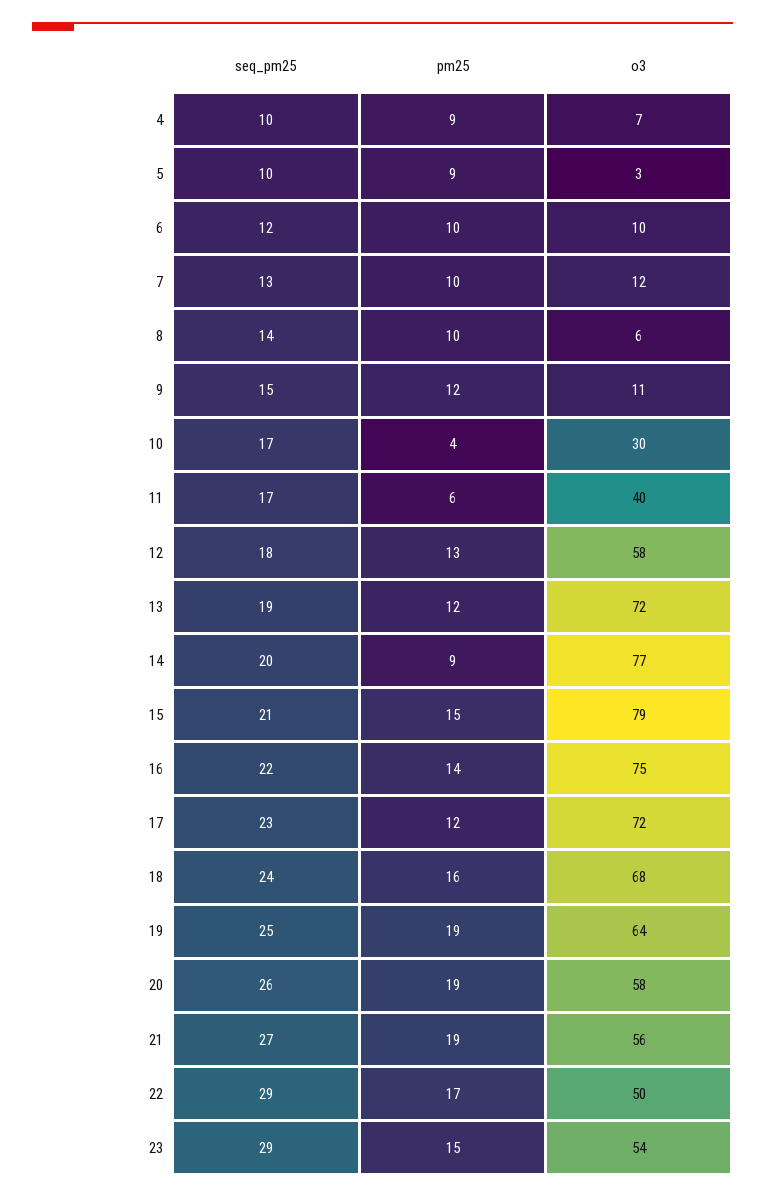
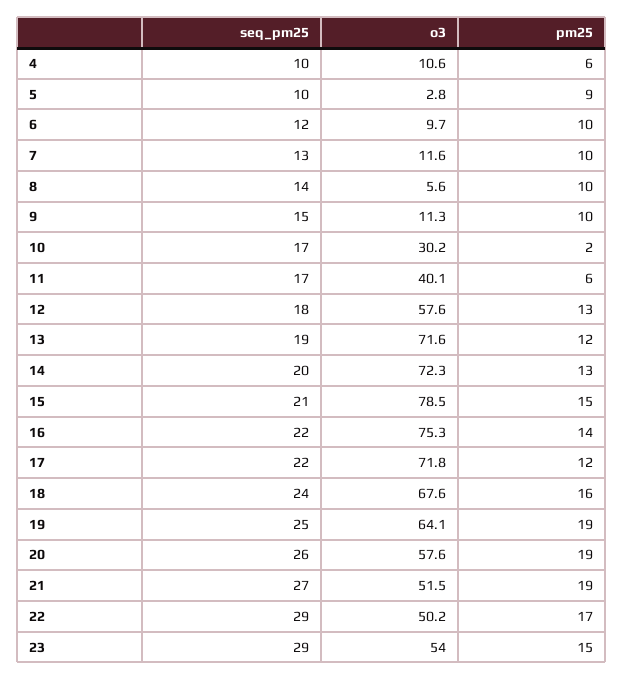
  {
    "seq_pm25": {
      "4": 10,
      "5": 10,
      "6": 12,
      "7": 13,
      "8": 14,
      "9": 15,
      "10": 17,
      "11": 17,
      "12": 18,
      "13": 19,
      "14": 20,
      "15": 21,
      "16": 22,
-     "17": 23,
+     "17": 22,
      "18": 24,
      "19": 25,
      "20": 26,
      "21": 27,
      "22": 29,
      "23": 29
    },
    "pm25": {
-     "4": 9,
+     "4": 6,
      "5": 9,
      "6": 10,
      "7": 10,
      "8": 10,
-     "9": 12,
+     "9": 10,
-     "10": 4,
+     "10": 2,
      "11": 6,
      "12": 13,
      "13": 12,
-     "14": 9,
+     "14": 13,
      "15": 15,
      "16": 14,
      "17": 12,
      "18": 16,
      "19": 19,
      "20": 19,
      "21": 19,
      "22": 17,
      "23": 15
    },
    "o3": {
-     "4": 7,
+     "4": 10.6,
      "5": 2.8,
      "6": 9.7,
      "7": 11.6,
      "8": 5.6,
      "9": 11.3,
      "10": 30.2,
      "11": 40.1,
      "12": 57.6,
      "13": 71.6,
-     "14": 77,
+     "14": 72.3,
      "15": 78.5,
      "16": 75.3,
      "17": 71.8,
      "18": 67.6,
      "19": 64.1,
      "20": 57.6,
-     "21": 56,
+     "21": 51.5,
      "22": 50.2,
      "23": 54
    }
  }

